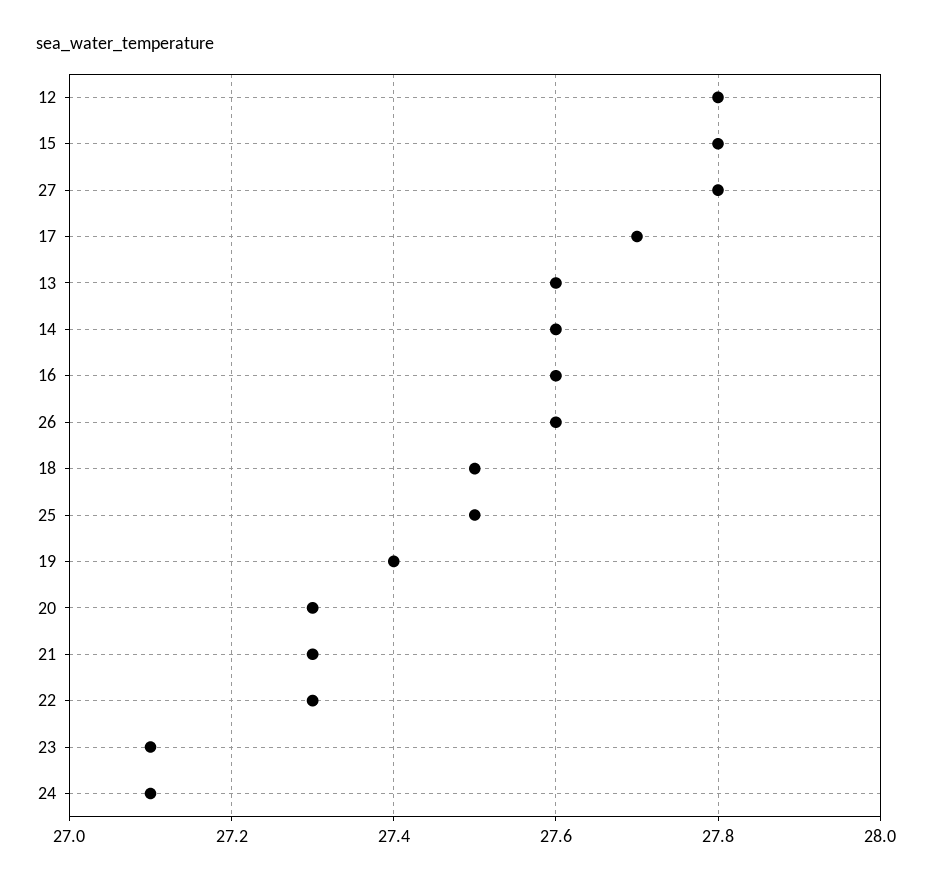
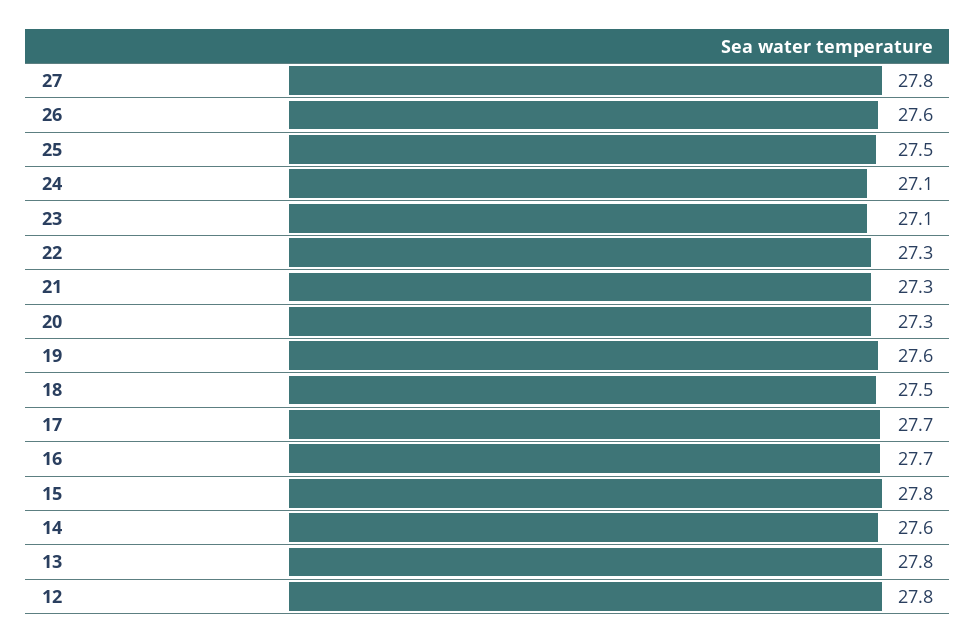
  {
    "12": 27.8,
    "15": 27.8,
    "27": 27.8,
    "17": 27.7,
-   "13": 27.6,
+   "13": 27.8,
    "14": 27.6,
-   "16": 27.6,
+   "16": 27.7,
    "26": 27.6,
    "18": 27.5,
    "25": 27.5,
-   "19": 27.4,
+   "19": 27.6,
    "20": 27.3,
    "21": 27.3,
    "22": 27.3,
    "23": 27.1,
    "24": 27.1
  }

